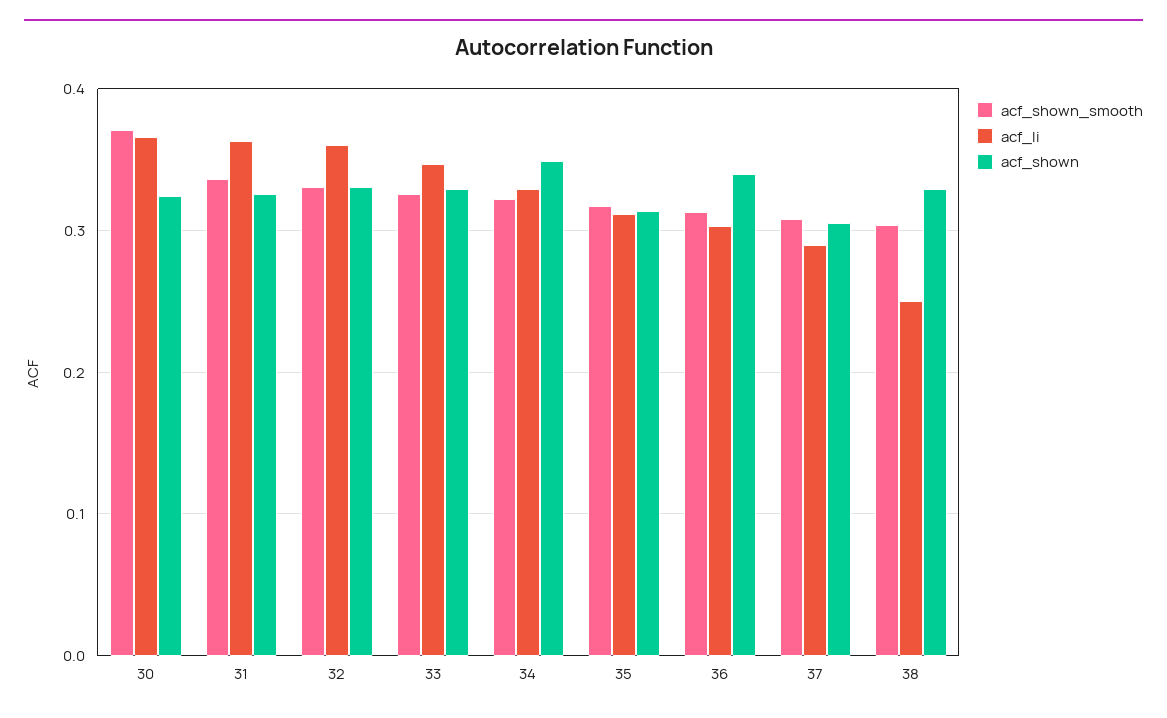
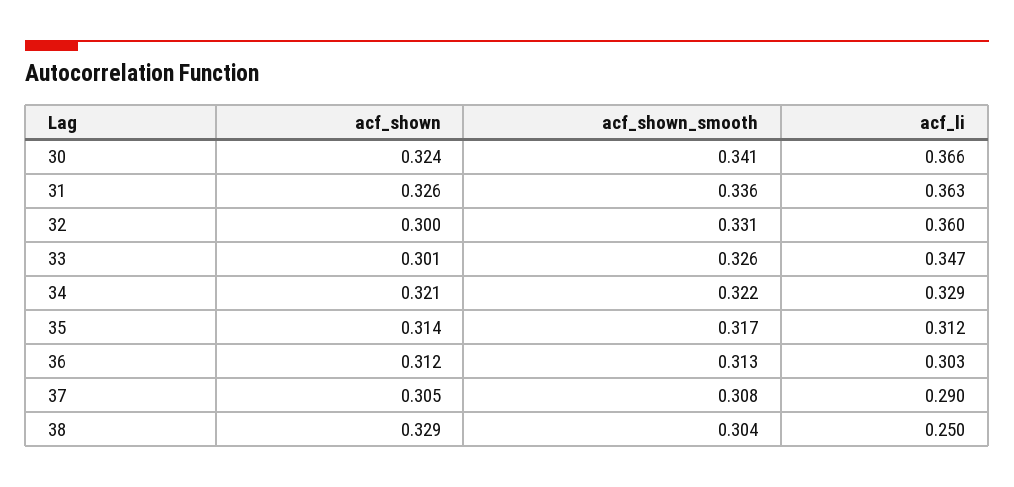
  {
    "acf_shown_smooth": {
-     "30": 0.37,
+     "30": 0.341,
      "31": 0.336,
      "32": 0.331,
      "33": 0.326,
      "34": 0.322,
      "35": 0.317,
      "36": 0.313,
      "37": 0.308,
      "38": 0.304
    },
    "acf_li": {
      "30": 0.366,
      "31": 0.363,
      "32": 0.36,
      "33": 0.347,
      "34": 0.329,
      "35": 0.312,
      "36": 0.303,
      "37": 0.29,
      "38": 0.25
    },
    "acf_shown": {
      "30": 0.324,
      "31": 0.326,
-     "32": 0.33,
+     "32": 0.3,
-     "33": 0.33,
+     "33": 0.301,
-     "34": 0.35,
+     "34": 0.321,
      "35": 0.314,
-     "36": 0.34,
+     "36": 0.312,
      "37": 0.305,
      "38": 0.329
    }
  }

